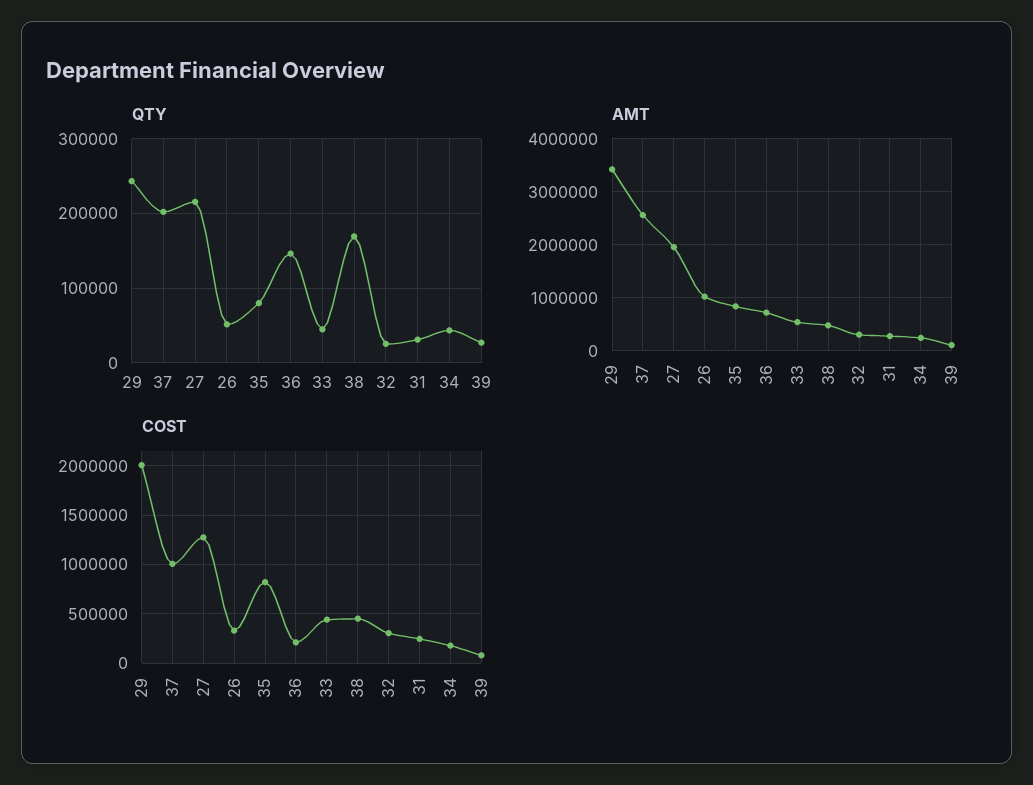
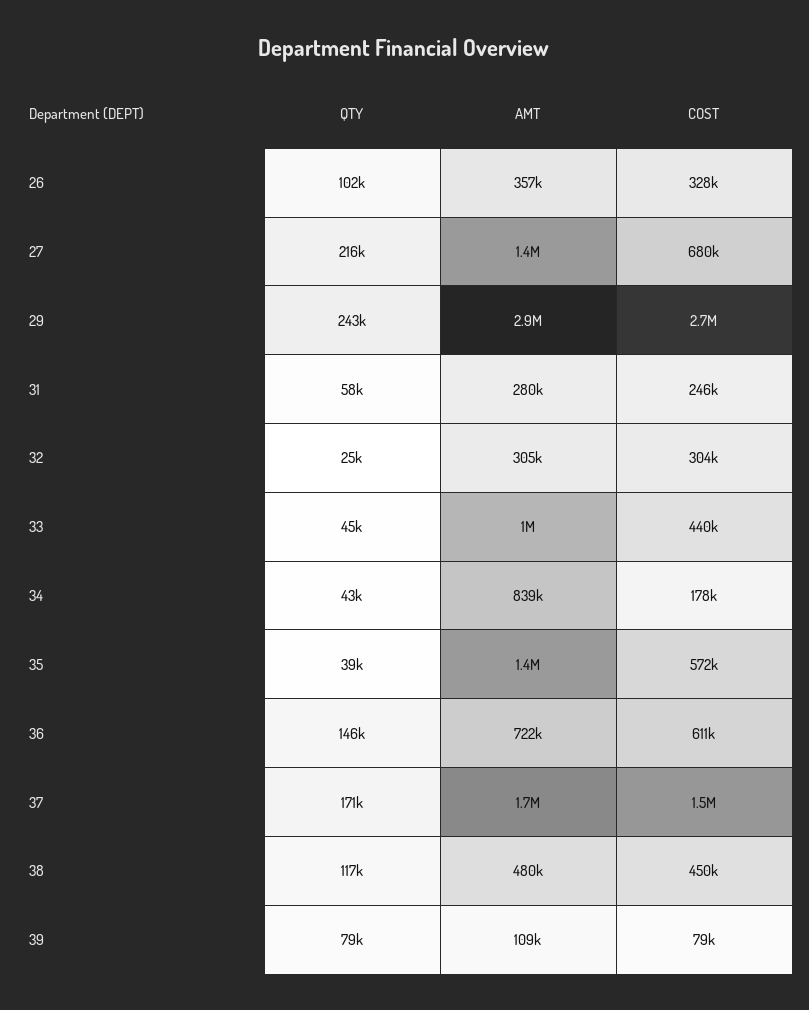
  {
    "QTY": {
      "29": 243000,
-     "37": 200000,
+     "37": 171000,
      "27": 216000,
-     "26": 50000,
+     "26": 102000,
-     "35": 80000,
+     "35": 39000,
      "36": 146000,
      "33": 45000,
-     "38": 170000,
+     "38": 117000,
      "32": 25000,
-     "31": 30000,
+     "31": 58000,
      "34": 43000,
-     "39": 30000
+     "39": 79000
    },
    "AMT": {
-     "29": 3400000,
+     "29": 2900000,
-     "37": 2600000,
+     "37": 1700000,
-     "27": 2000000,
+     "27": 1400000,
-     "26": 1000000,
+     "26": 357000,
-     "35": 800000,
+     "35": 1400000,
      "36": 722000,
-     "33": 600000,
+     "33": 1000000,
      "38": 480000,
      "32": 305000,
      "31": 280000,
-     "34": 200000,
+     "34": 839000,
      "39": 109000
    },
    "COST": {
-     "29": 2000000,
+     "29": 2700000,
-     "37": 1000000,
+     "37": 1500000,
-     "27": 1300000,
+     "27": 680000,
      "26": 328000,
-     "35": 800000,
+     "35": 572000,
-     "36": 200000,
+     "36": 611000,
      "33": 440000,
      "38": 450000,
      "32": 304000,
      "31": 246000,
      "34": 178000,
      "39": 79000
    }
  }

